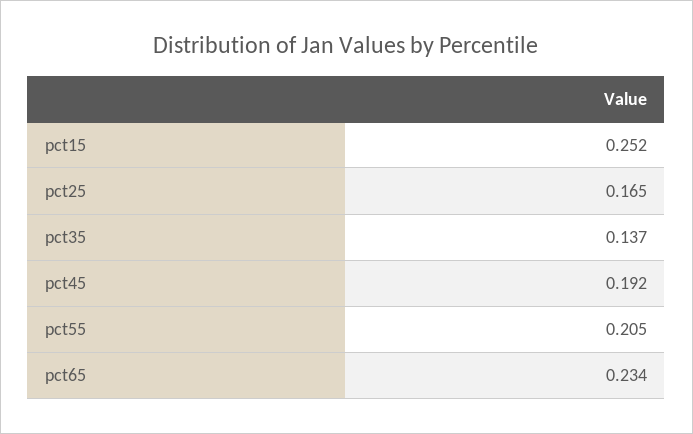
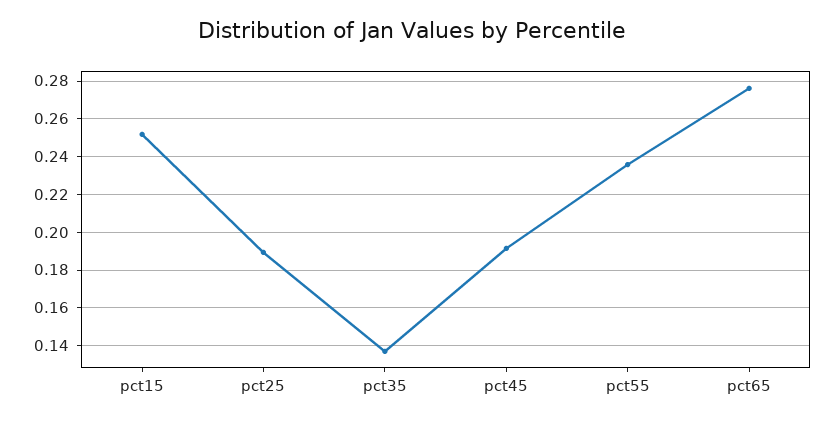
  {
    "pct15": 0.252,
-   "pct25": 0.165,
+   "pct25": 0.19,
    "pct35": 0.137,
    "pct45": 0.192,
-   "pct55": 0.205,
+   "pct55": 0.235,
-   "pct65": 0.234
+   "pct65": 0.275
  }

